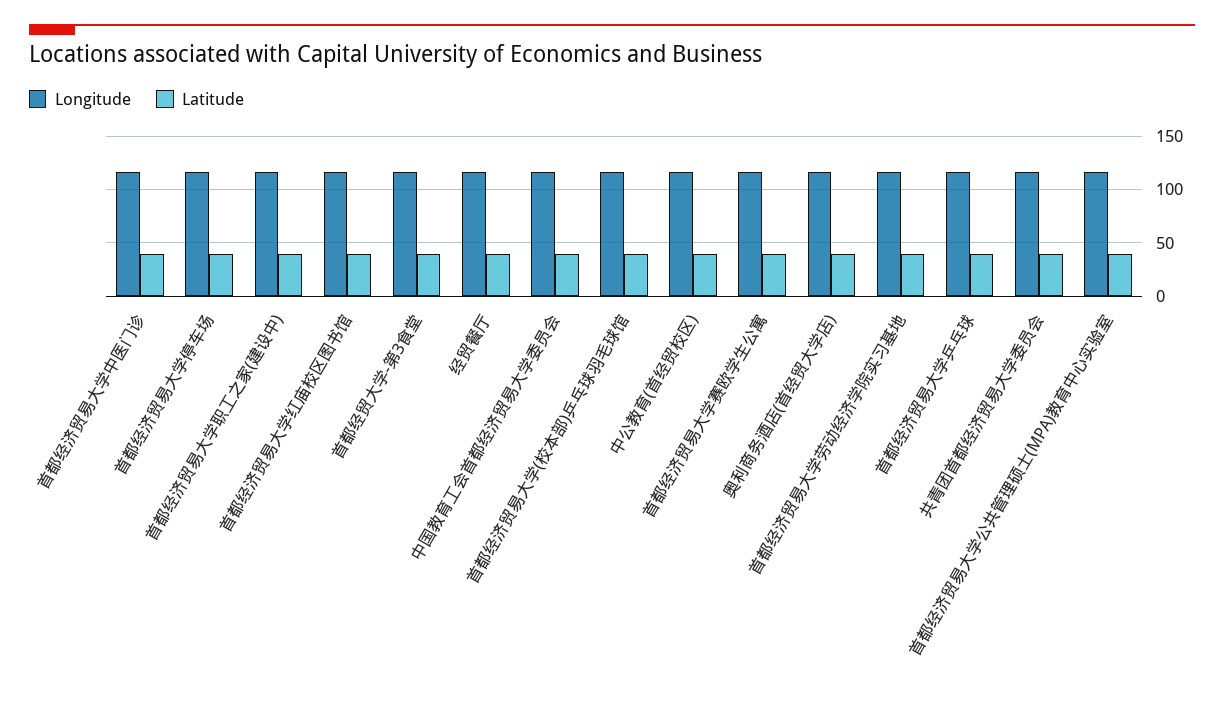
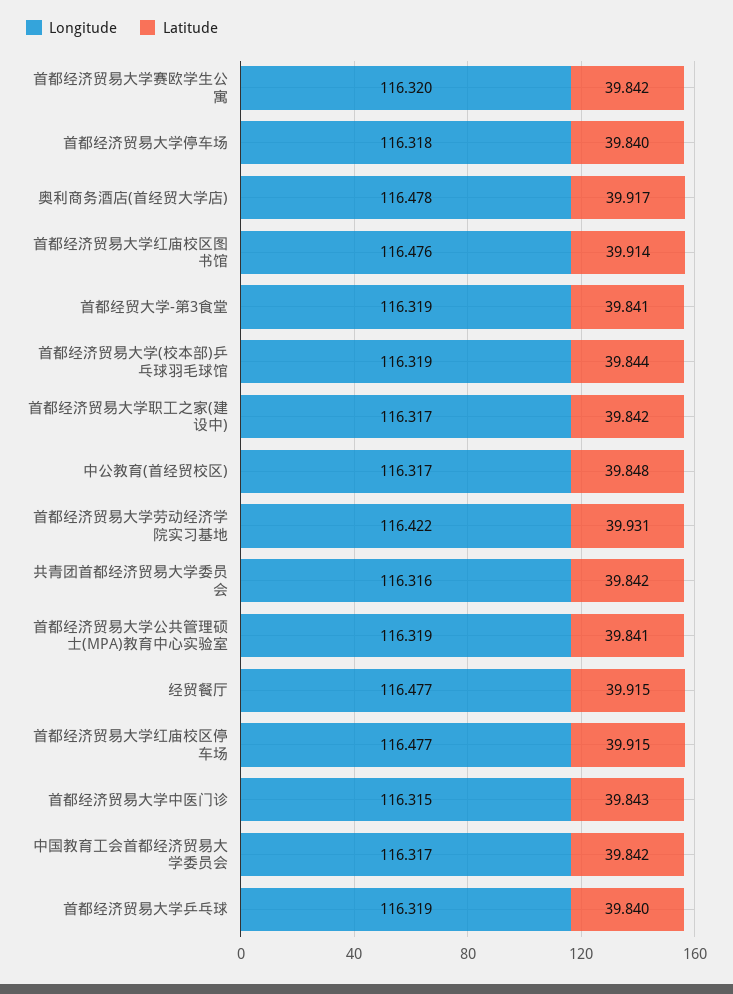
  {
    "Longitude": {
      "首都经济贸易大学中医门诊": 116.315,
      "首都经济贸易大学停车场": 116.318,
      "首都经济贸易大学职工之家(建设中)": 116.317,
      "首都经济贸易大学红庙校区图书馆": 116.476,
      "首都经贸大学-第3食堂": 116.319,
      "经贸餐厅": 116.477,
      "中国教育工会首都经济贸易大学委员会": 116.317,
      "首都经济贸易大学(校本部)乒乓球羽毛球馆": 116.319,
      "中公教育(首经贸校区)": 116.317,
      "首都经济贸易大学赛欧学生公寓": 116.32,
      "奥利商务酒店(首经贸大学店)": 116.478,
      "首都经济贸易大学劳动经济学院实习基地": 116.422,
      "首都经济贸易大学乒乓球": 116.319,
      "共青团首都经济贸易大学委员会": 116.316,
-     "首都经济贸易大学公共管理硕士(MPA)教育中心实验室": 116.319
+     "首都经济贸易大学公共管理硕士(MPA)教育中心实验室": 116.319,
+     "首都经济贸易大学红庙校区停车场": 116.477
    },
    "Latitude": {
      "首都经济贸易大学中医门诊": 39.843,
      "首都经济贸易大学停车场": 39.84,
      "首都经济贸易大学职工之家(建设中)": 39.842,
      "首都经济贸易大学红庙校区图书馆": 39.914,
      "首都经贸大学-第3食堂": 39.841,
      "经贸餐厅": 39.915,
      "中国教育工会首都经济贸易大学委员会": 39.842,
      "首都经济贸易大学(校本部)乒乓球羽毛球馆": 39.844,
      "中公教育(首经贸校区)": 39.848,
      "首都经济贸易大学赛欧学生公寓": 39.842,
      "奥利商务酒店(首经贸大学店)": 39.917,
      "首都经济贸易大学劳动经济学院实习基地": 39.931,
      "首都经济贸易大学乒乓球": 39.84,
      "共青团首都经济贸易大学委员会": 39.842,
-     "首都经济贸易大学公共管理硕士(MPA)教育中心实验室": 39.841
+     "首都经济贸易大学公共管理硕士(MPA)教育中心实验室": 39.841,
+     "首都经济贸易大学红庙校区停车场": 39.915
    }
  }

